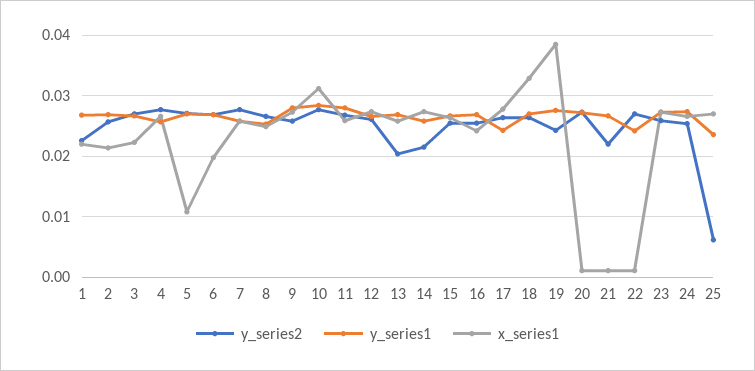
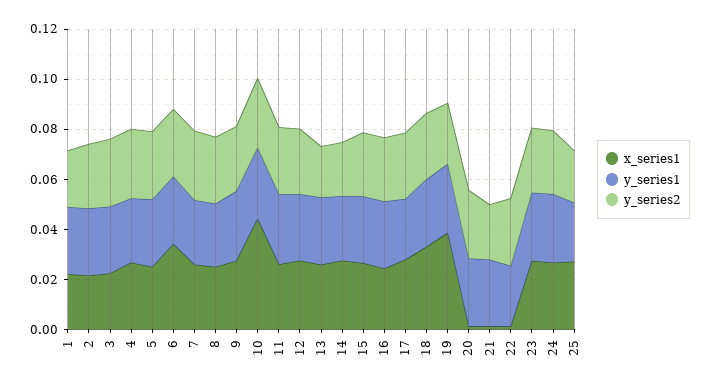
  {
    "y_series2": {
      "1": 0.023,
      "2": 0.026,
      "3": 0.027,
      "4": 0.028,
      "5": 0.027,
      "6": 0.027,
      "7": 0.028,
      "8": 0.027,
      "9": 0.026,
      "10": 0.028,
      "11": 0.027,
      "12": 0.026,
      "13": 0.02,
      "14": 0.022,
      "15": 0.026,
      "16": 0.026,
      "17": 0.026,
      "18": 0.026,
      "19": 0.024,
      "20": 0.027,
      "21": 0.022,
      "22": 0.027,
      "23": 0.026,
      "24": 0.025,
-     "25": 0.006
+     "25": 0.02
    },
    "y_series1": {
      "1": 0.027,
      "2": 0.027,
      "3": 0.027,
      "4": 0.026,
      "5": 0.027,
      "6": 0.027,
      "7": 0.026,
      "8": 0.025,
      "9": 0.028,
      "10": 0.028,
      "11": 0.028,
      "12": 0.027,
      "13": 0.027,
      "14": 0.026,
      "15": 0.027,
      "16": 0.027,
      "17": 0.024,
      "18": 0.027,
      "19": 0.028,
      "20": 0.027,
      "21": 0.027,
      "22": 0.024,
      "23": 0.027,
      "24": 0.027,
      "25": 0.024
    },
    "x_series1": {
      "1": 0.022,
      "2": 0.021,
      "3": 0.022,
      "4": 0.027,
-     "5": 0.011,
+     "5": 0.025,
-     "6": 0.02,
+     "6": 0.035,
      "7": 0.026,
      "8": 0.025,
      "9": 0.027,
-     "10": 0.031,
+     "10": 0.045,
      "11": 0.026,
      "12": 0.027,
      "13": 0.026,
      "14": 0.027,
      "15": 0.026,
      "16": 0.024,
      "17": 0.028,
      "18": 0.033,
      "19": 0.039,
      "20": 0.001,
      "21": 0.001,
      "22": 0.001,
      "23": 0.027,
      "24": 0.027,
      "25": 0.027
    }
  }

